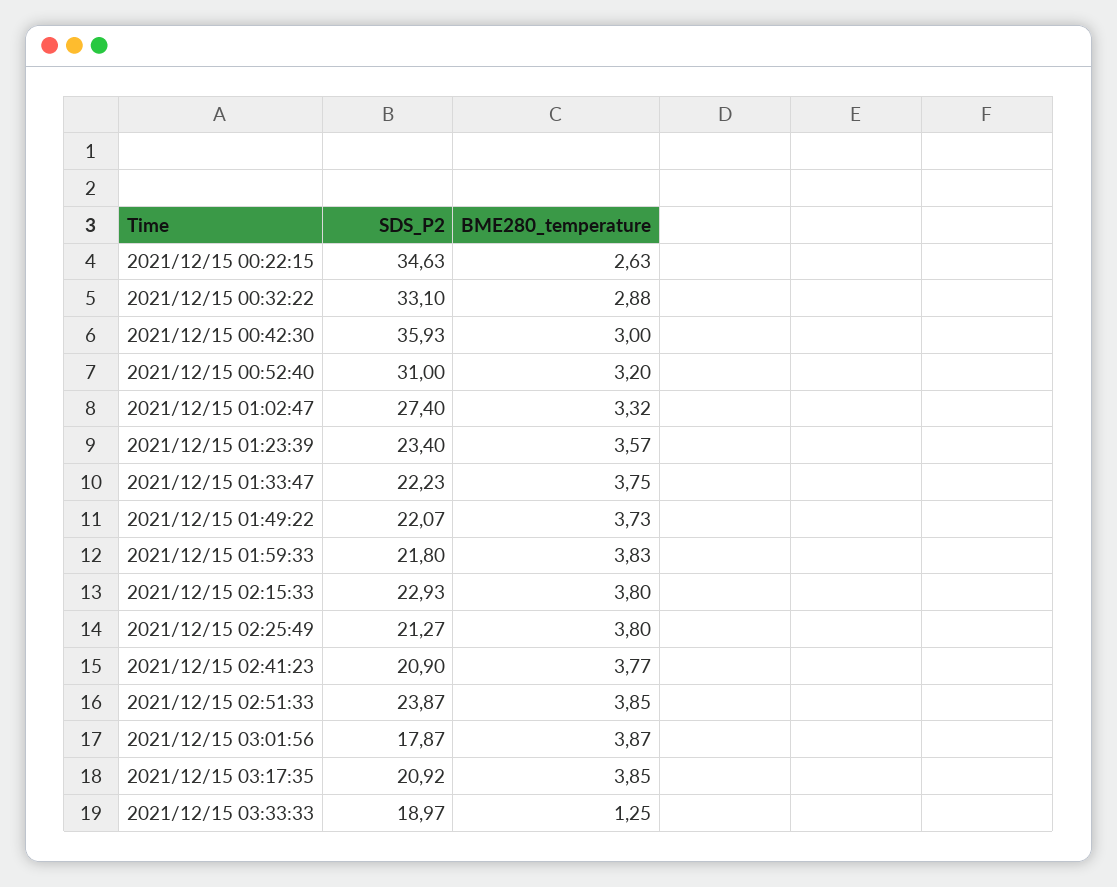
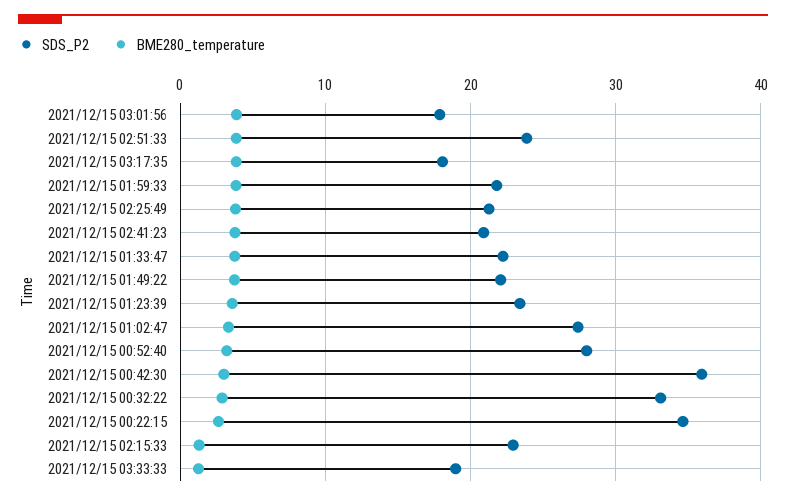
  {
    "SDS_P2": {
      "2021/12/15 00:22:15": 34.63,
      "2021/12/15 00:32:22": 33.1,
      "2021/12/15 00:42:30": 35.93,
-     "2021/12/15 00:52:40": 31,
+     "2021/12/15 00:52:40": 28,
      "2021/12/15 01:02:47": 27.4,
      "2021/12/15 01:23:39": 23.4,
      "2021/12/15 01:33:47": 22.23,
      "2021/12/15 01:49:22": 22.07,
      "2021/12/15 01:59:33": 21.8,
      "2021/12/15 02:15:33": 22.93,
      "2021/12/15 02:25:49": 21.27,
      "2021/12/15 02:41:23": 20.9,
      "2021/12/15 02:51:33": 23.87,
      "2021/12/15 03:01:56": 17.87,
-     "2021/12/15 03:17:35": 20.92,
+     "2021/12/15 03:17:35": 18,
      "2021/12/15 03:33:33": 18.97
    },
    "BME280_temperature": {
      "2021/12/15 00:22:15": 2.63,
      "2021/12/15 00:32:22": 2.88,
      "2021/12/15 00:42:30": 3,
      "2021/12/15 00:52:40": 3.2,
      "2021/12/15 01:02:47": 3.32,
      "2021/12/15 01:23:39": 3.57,
      "2021/12/15 01:33:47": 3.75,
      "2021/12/15 01:49:22": 3.73,
      "2021/12/15 01:59:33": 3.83,
-     "2021/12/15 02:15:33": 3.8,
+     "2021/12/15 02:15:33": 1,
      "2021/12/15 02:25:49": 3.8,
      "2021/12/15 02:41:23": 3.77,
      "2021/12/15 02:51:33": 3.85,
      "2021/12/15 03:01:56": 3.87,
      "2021/12/15 03:17:35": 3.85,
      "2021/12/15 03:33:33": 1.25
    }
  }

